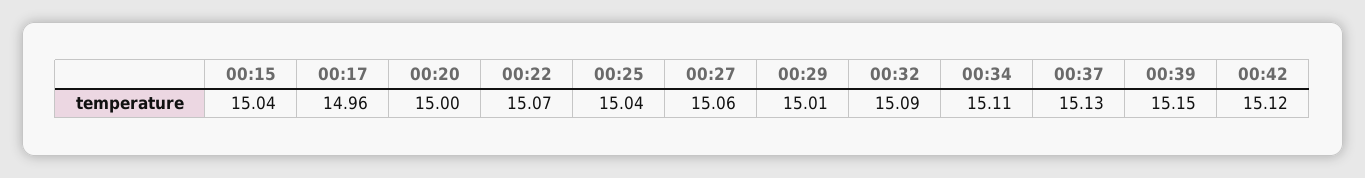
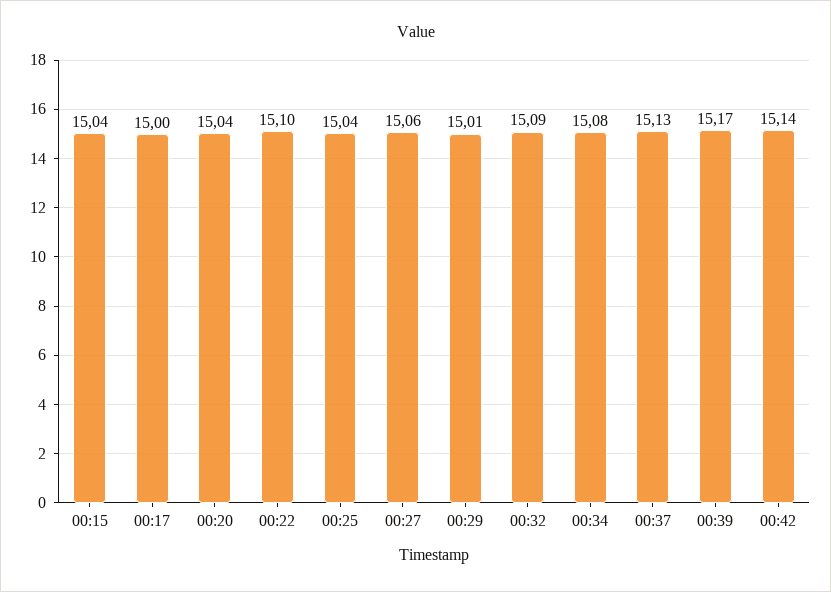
  {
    "00:15": 15.04,
-   "00:17": 14.96,
+   "00:17": 15,
-   "00:20": 15,
+   "00:20": 15.04,
-   "00:22": 15.07,
+   "00:22": 15.1,
    "00:25": 15.04,
    "00:27": 15.06,
    "00:29": 15.01,
    "00:32": 15.09,
-   "00:34": 15.11,
+   "00:34": 15.08,
    "00:37": 15.13,
-   "00:39": 15.15,
+   "00:39": 15.17,
-   "00:42": 15.12
+   "00:42": 15.14
  }

